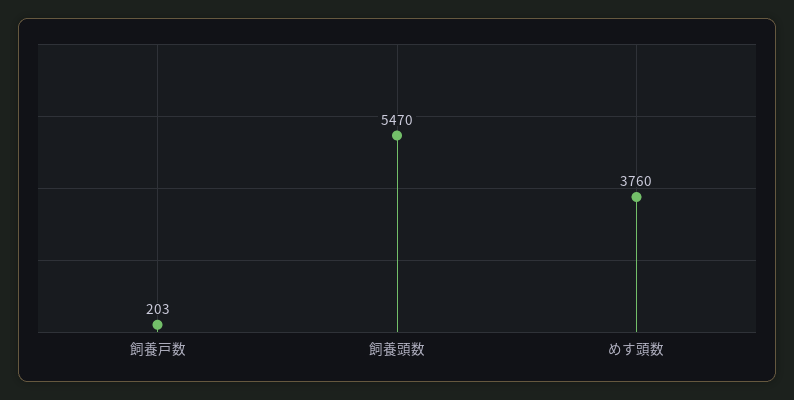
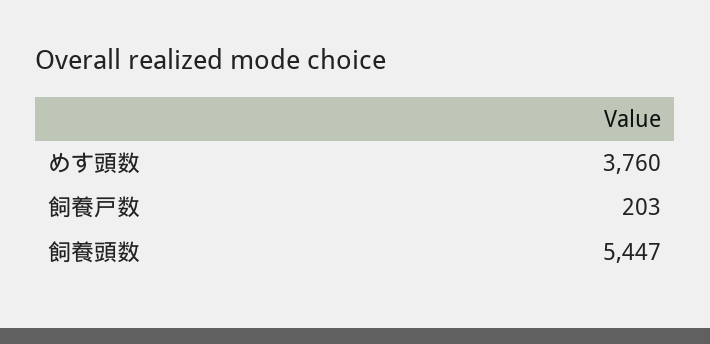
  {
    "飼養戸数": 203,
-   "飼養頭数": 5470,
+   "飼養頭数": 5447,
    "めす頭数": 3760
  }

